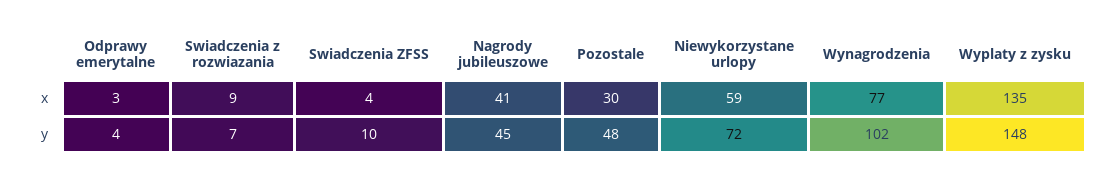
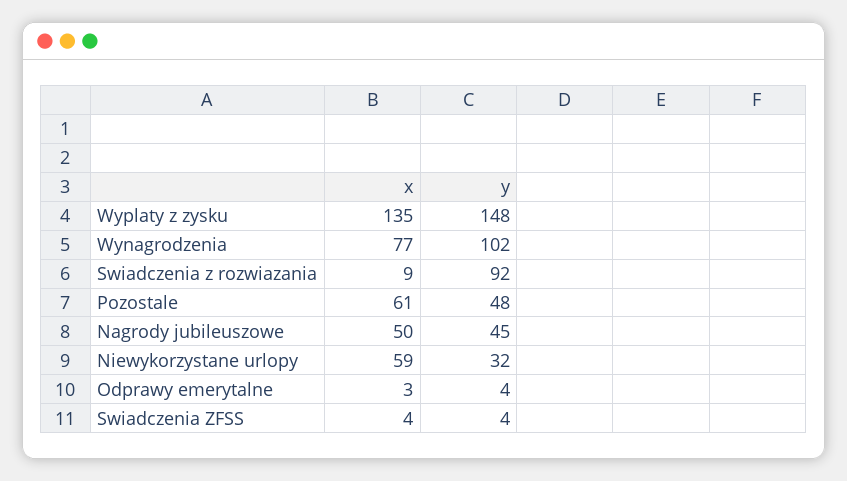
  {
    "Odprawy emerytalne": {
      "x": 3,
      "y": 4
    },
    "Swiadczenia z rozwiazania": {
      "x": 9,
-     "y": 7
+     "y": 92
    },
    "Swiadczenia ZFSS": {
      "x": 4,
-     "y": 10
+     "y": 4
    },
    "Nagrody jubileuszowe": {
-     "x": 41,
+     "x": 50,
      "y": 45
    },
    "Pozostale": {
-     "x": 30,
+     "x": 61,
      "y": 48
    },
    "Niewykorzystane urlopy": {
      "x": 59,
-     "y": 72
+     "y": 32
    },
    "Wynagrodzenia": {
      "x": 77,
      "y": 102
    },
    "Wyplaty z zysku": {
      "x": 135,
      "y": 148
    }
  }

